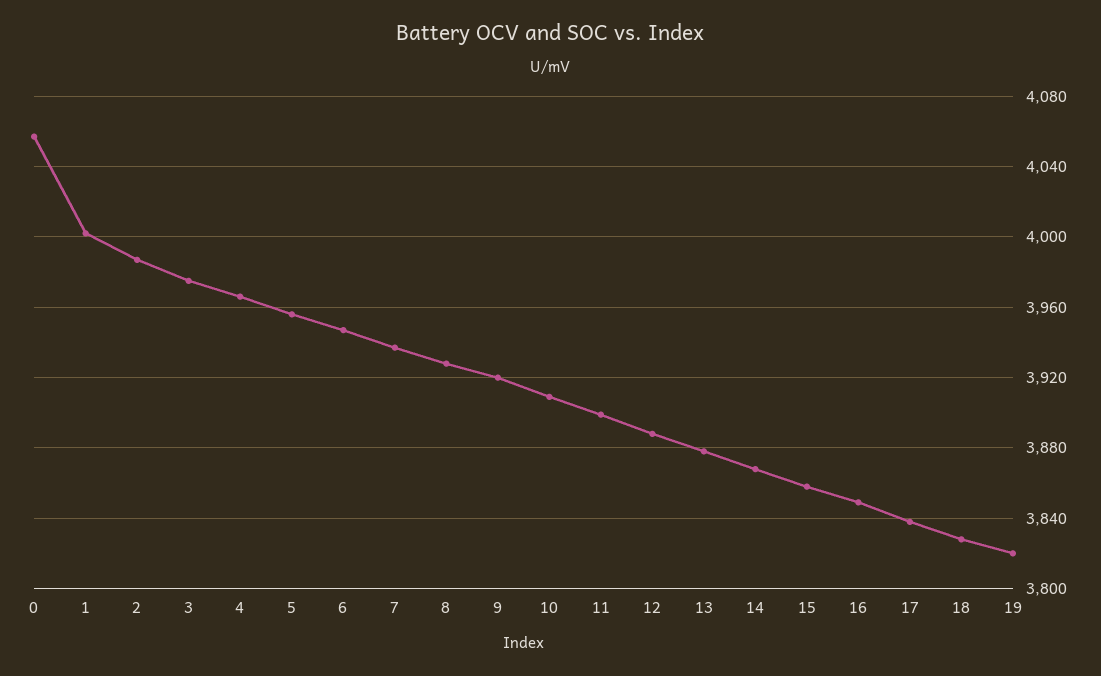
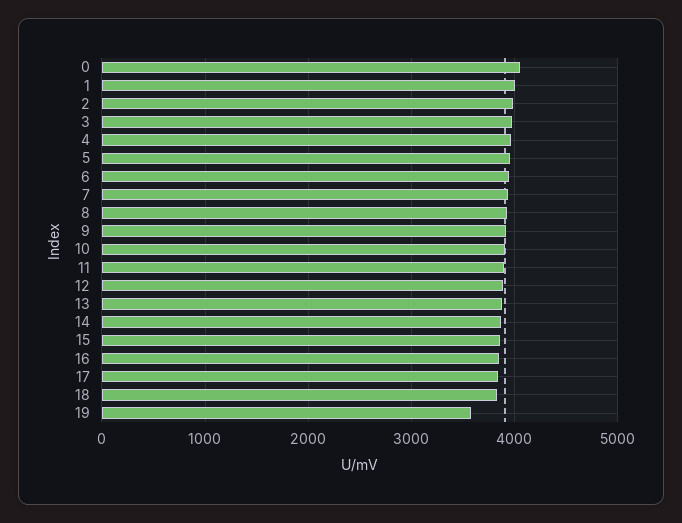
  {
    "0": 4055,
    "1": 4000,
    "2": 3985,
    "3": 3975,
    "4": 3965,
    "5": 3955,
    "6": 3945,
    "7": 3935,
    "8": 3930,
    "9": 3920,
    "10": 3910,
    "11": 3900,
    "12": 3890,
    "13": 3880,
    "14": 3870,
    "15": 3860,
    "16": 3850,
    "17": 3840,
    "18": 3830,
-   "19": 3820
+   "19": 3600
  }

